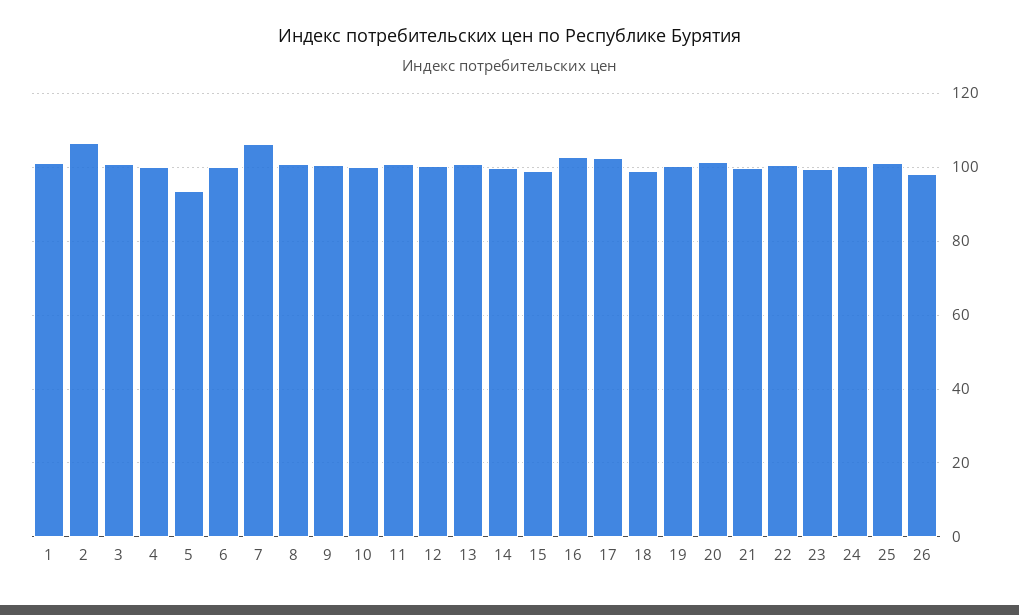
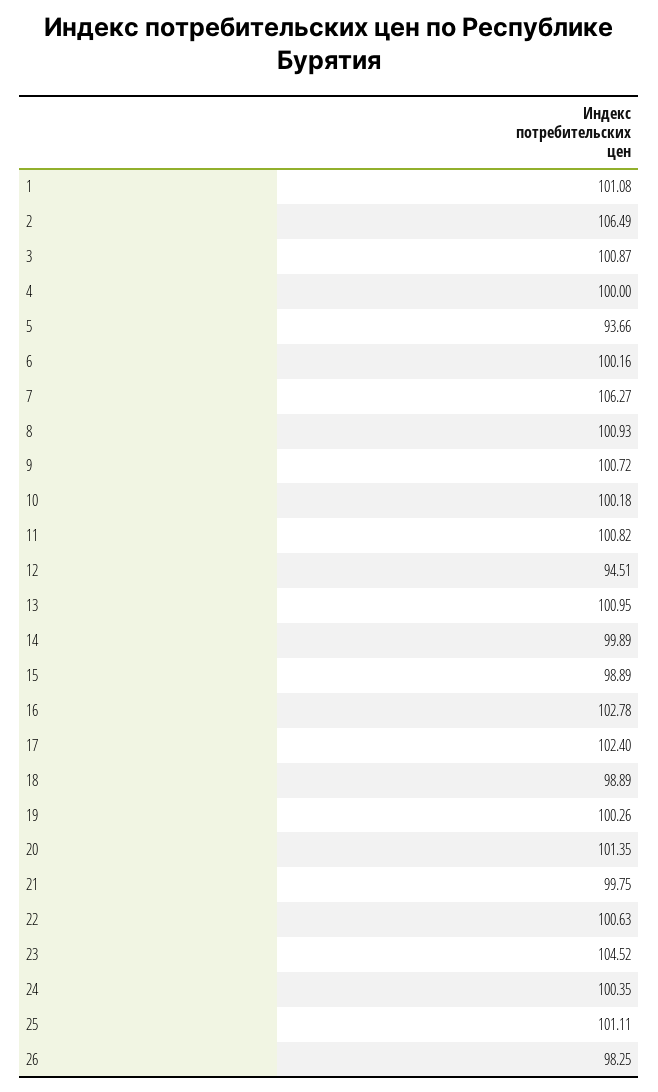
  {
    "1": 101.08,
    "2": 106.49,
    "3": 100.87,
    "4": 100,
    "5": 93.66,
    "6": 100.16,
    "7": 106.27,
    "8": 100.93,
    "9": 100.72,
    "10": 100.18,
    "11": 100.82,
-   "12": 100,
+   "12": 94.51,
    "13": 100.95,
    "14": 99.89,
    "15": 98.89,
    "16": 102.78,
    "17": 102.4,
    "18": 98.89,
    "19": 100.26,
    "20": 101.35,
    "21": 99.75,
    "22": 100.63,
-   "23": 100,
+   "23": 104.52,
    "24": 100.35,
    "25": 101.11,
    "26": 98.25
  }

